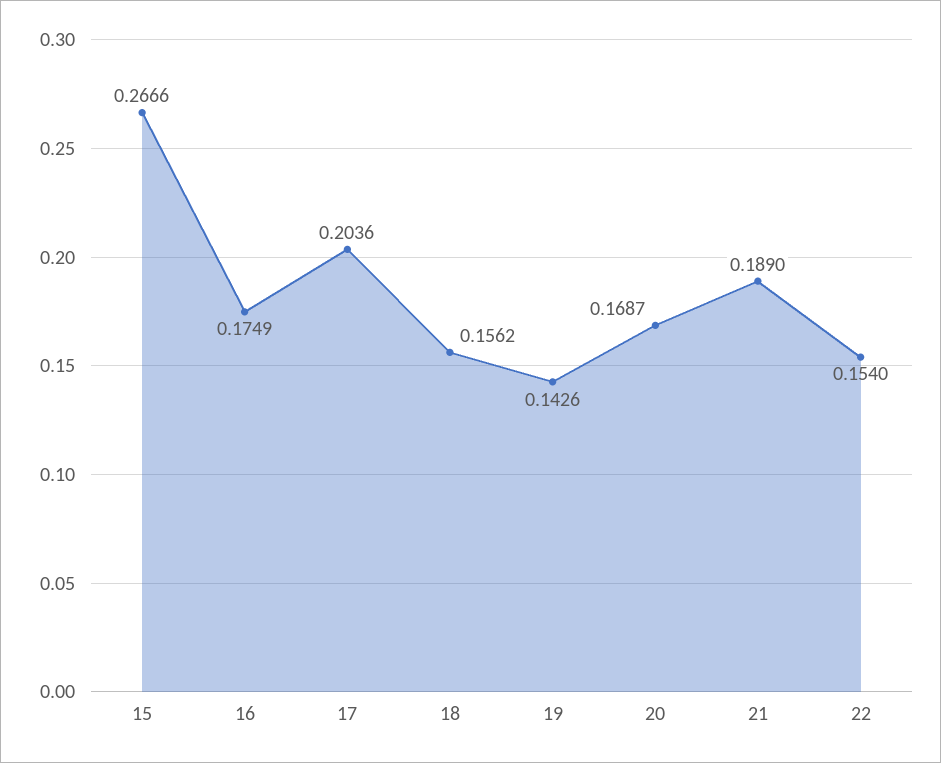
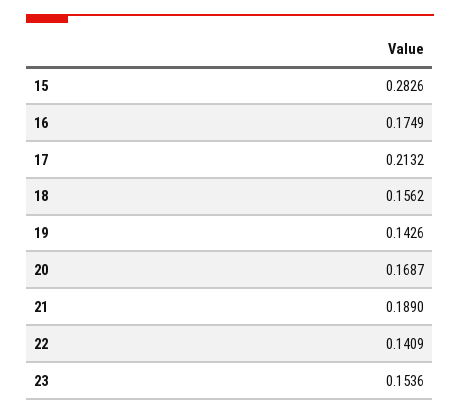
  {
-   "15": 0.2666,
+   "15": 0.2826,
    "16": 0.1749,
-   "17": 0.2036,
+   "17": 0.2132,
    "18": 0.1562,
    "19": 0.1426,
    "20": 0.1687,
    "21": 0.189,
-   "22": 0.154
+   "22": 0.1409,
+   "23": 0.1536
  }

